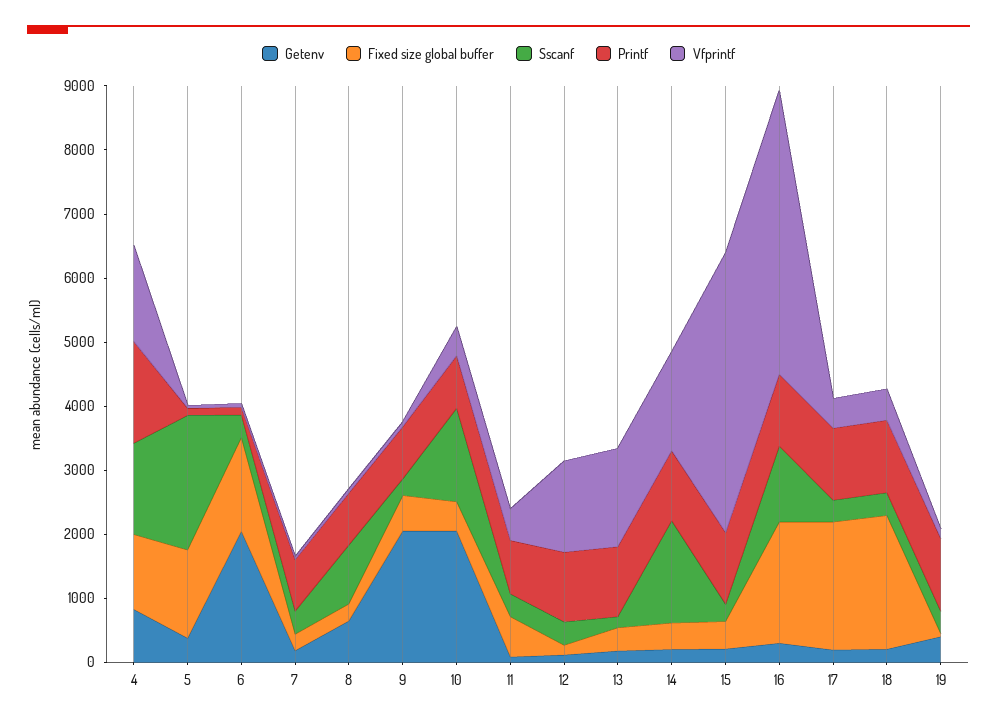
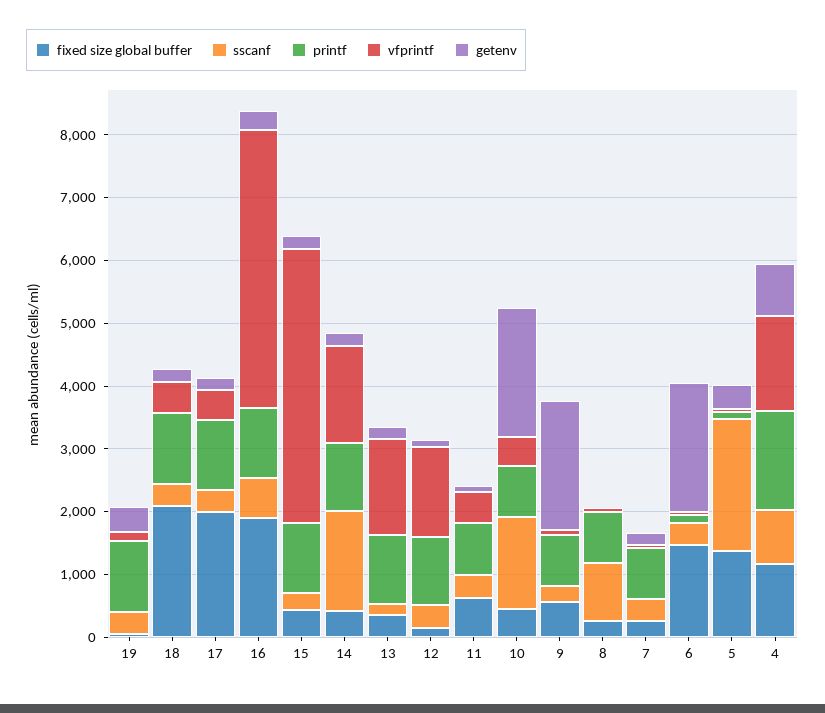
  {
    "Getenv": {
      "4": 800,
      "5": 400,
      "6": 2000,
      "7": 200,
-     "8": 600,
+     "8": 0,
      "9": 2000,
      "10": 2000,
      "11": 0,
      "12": 200,
      "13": 200,
      "14": 200,
      "15": 200,
      "16": 200,
      "17": 200,
      "18": 200,
      "19": 400
    },
    "Fixed size global buffer": {
      "4": 1200,
      "5": 1400,
      "6": 1400,
      "7": 200,
      "8": 200,
      "9": 600,
      "10": 400,
      "11": 600,
      "12": 200,
      "13": 400,
      "14": 400,
      "15": 400,
      "16": 1800,
      "17": 2000,
      "18": 2000,
      "19": 0
    },
    "Sscanf": {
-     "4": 1400,
+     "4": 800,
      "5": 2200,
      "6": 400,
      "7": 400,
      "8": 1000,
      "9": 200,
      "10": 1400,
      "11": 400,
      "12": 400,
      "13": 200,
      "14": 1600,
      "15": 200,
-     "16": 1200,
+     "16": 600,
      "17": 400,
      "18": 400,
      "19": 400
    },
    "Printf": {
      "4": 1600,
      "5": 200,
      "6": 200,
      "7": 800,
      "8": 800,
      "9": 800,
      "10": 800,
      "11": 800,
      "12": 1000,
      "13": 1000,
      "14": 1000,
      "15": 1200,
      "16": 1200,
      "17": 1200,
      "18": 1200,
      "19": 1200
    },
    "Vfprintf": {
      "4": 1600,
      "5": 0,
      "6": 0,
      "7": 0,
      "8": 0,
      "9": 0,
      "10": 400,
      "11": 400,
      "12": 1400,
      "13": 1600,
      "14": 1600,
      "15": 4400,
      "16": 4400,
      "17": 400,
      "18": 400,
      "19": 200
    }
  }

